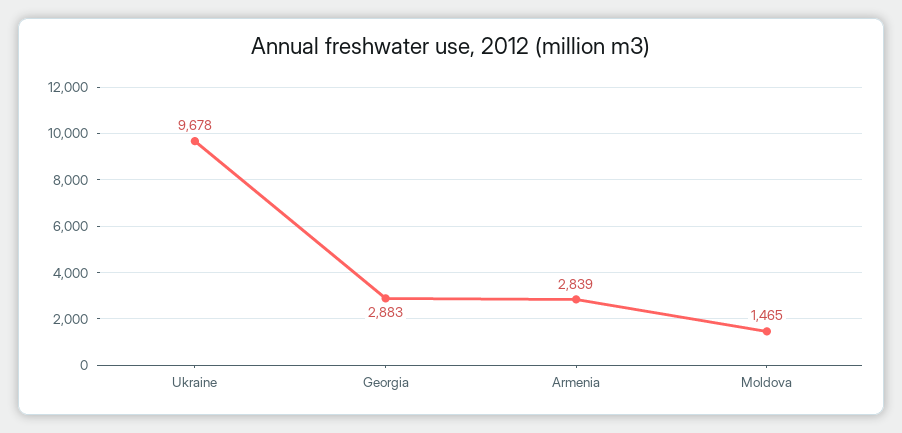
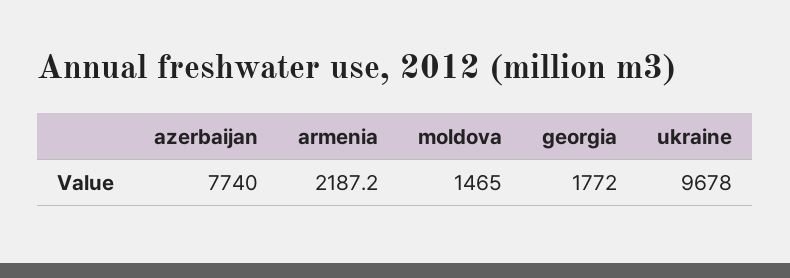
  {
    "Ukraine": 9678,
-   "Georgia": 2883,
+   "Georgia": 1772,
-   "Armenia": 2839,
+   "Armenia": 2187.2,
-   "Moldova": 1465
+   "Moldova": 1465,
+   "azerbaijan": 7740
  }

